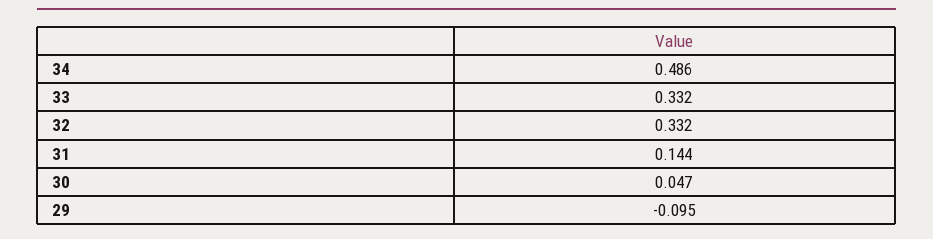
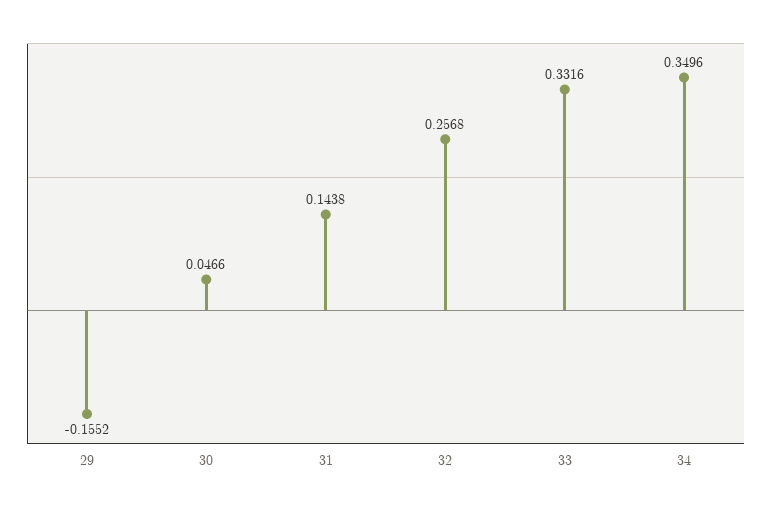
  {
-   "34": 0.486,
+   "34": 0.3496,
    "33": 0.3316,
-   "32": 0.332,
+   "32": 0.2568,
    "31": 0.1438,
    "30": 0.0466,
-   "29": -0.095
+   "29": -0.1552
  }

